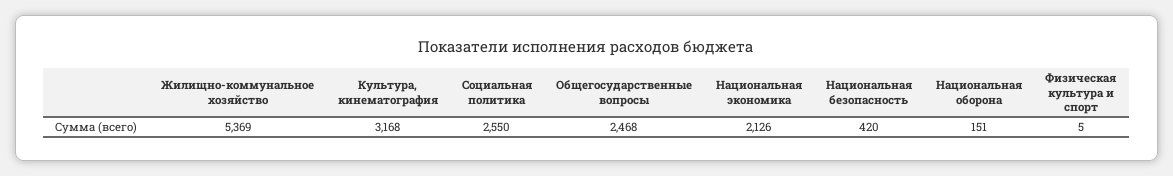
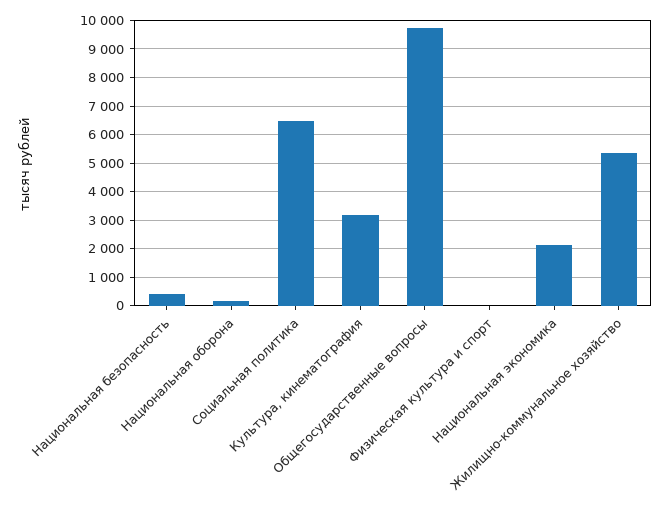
  {
    "Жилищно-коммунальное хозяйство": 5369,
    "Культура, кинематография": 3168,
-   "Социальная политика": 2550,
+   "Социальная политика": 6500,
-   "Общегосударственные вопросы": 2468,
+   "Общегосударственные вопросы": 9750,
    "Национальная экономика": 2126,
    "Национальная безопасность": 420,
    "Национальная оборона": 151,
    "Физическая культура и спорт": 5
  }

